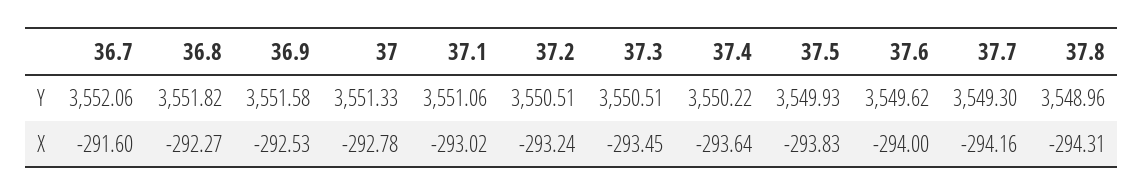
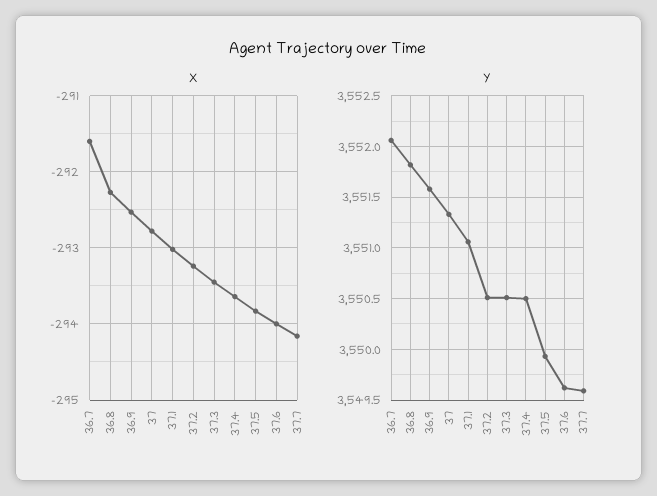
  {
    "Y": {
      "36.7": 3552.06,
      "36.8": 3551.82,
      "36.9": 3551.58,
      "37": 3551.33,
      "37.1": 3551.06,
      "37.2": 3550.51,
      "37.3": 3550.51,
-     "37.4": 3550.22,
+     "37.4": 3550.5,
      "37.5": 3549.93,
      "37.6": 3549.62,
-     "37.7": 3549.3,
+     "37.7": 3549.6
-     "37.8": 3548.96
    },
    "X": {
      "36.7": -291.6,
      "36.8": -292.27,
      "36.9": -292.53,
      "37": -292.78,
      "37.1": -293.02,
      "37.2": -293.24,
      "37.3": -293.45,
      "37.4": -293.64,
      "37.5": -293.83,
      "37.6": -294,
-     "37.7": -294.16,
+     "37.7": -294.16
-     "37.8": -294.31
    }
  }

